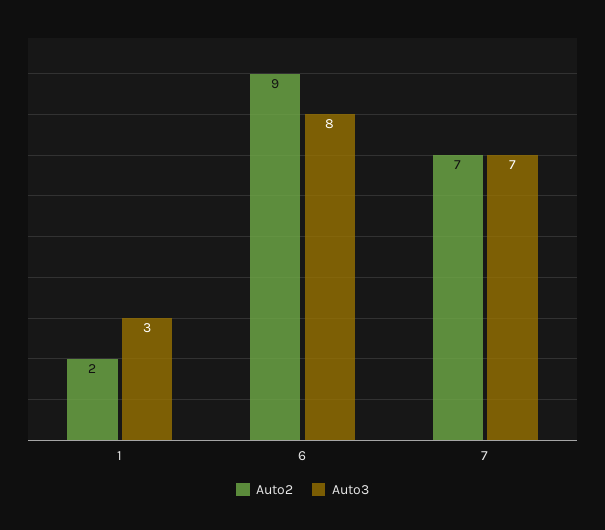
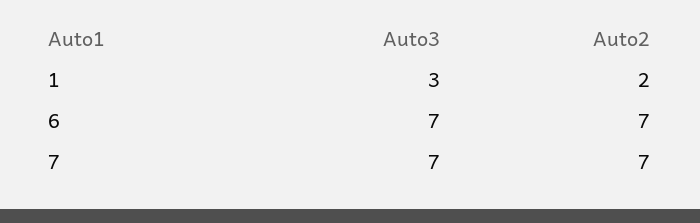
  {
    "Auto2": {
      "1": 2,
-     "6": 9,
+     "6": 7,
      "7": 7
    },
    "Auto3": {
      "1": 3,
-     "6": 8,
+     "6": 7,
      "7": 7
    }
  }

